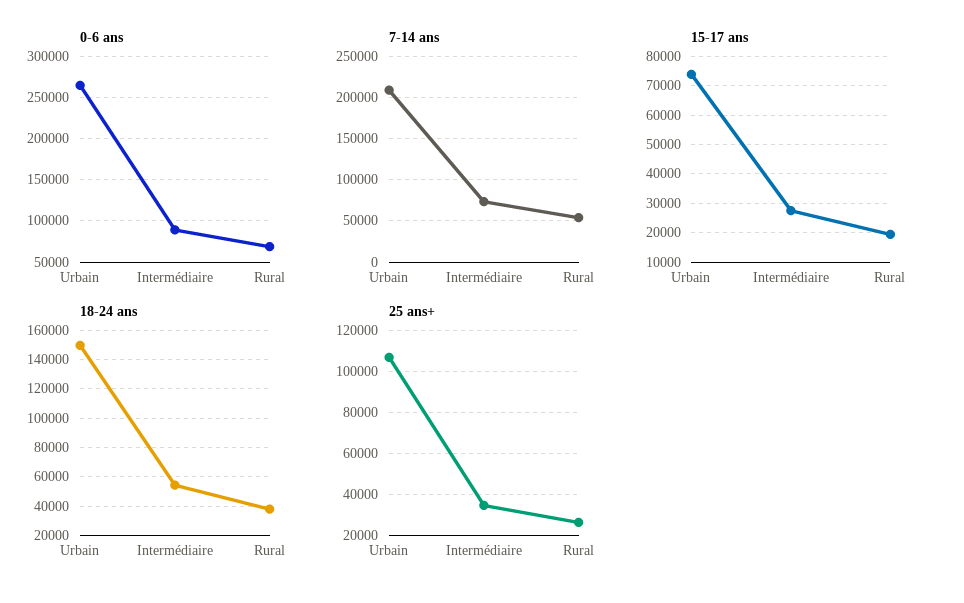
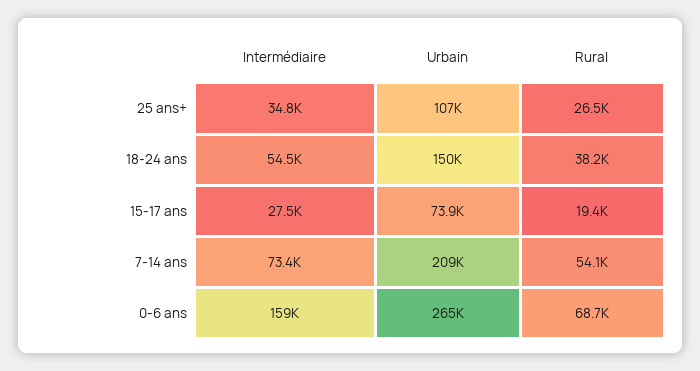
  {
    "0-6 ans": {
      "Urbain": 265000,
-     "Intermédiaire": 90000,
+     "Intermédiaire": 159000,
      "Rural": 68700
    },
    "7-14 ans": {
      "Urbain": 209000,
      "Intermédiaire": 73400,
      "Rural": 54100
    },
    "15-17 ans": {
      "Urbain": 73900,
      "Intermédiaire": 27500,
      "Rural": 19400
    },
    "18-24 ans": {
      "Urbain": 150000,
      "Intermédiaire": 54500,
      "Rural": 38200
    },
    "25 ans+": {
      "Urbain": 107000,
      "Intermédiaire": 34800,
      "Rural": 26500
    }
  }

